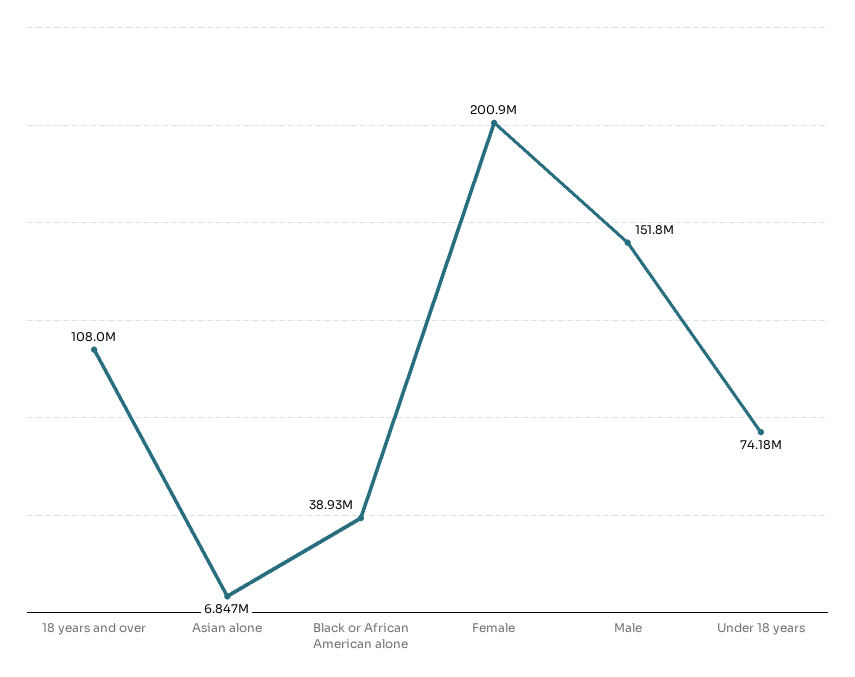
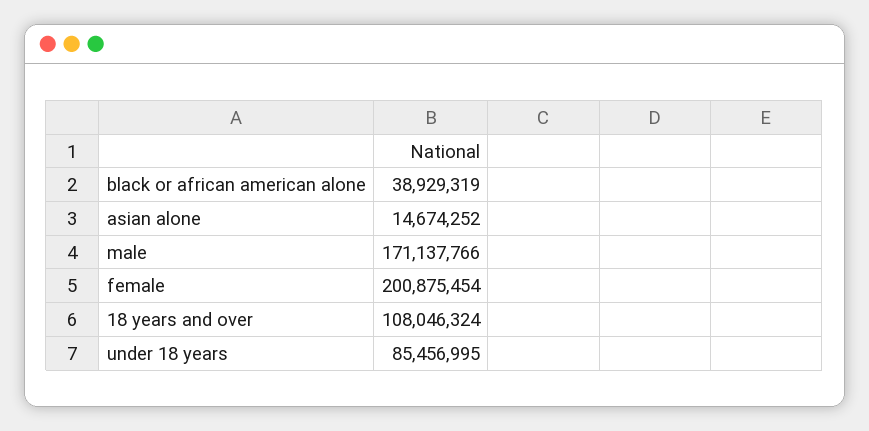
  {
    "18 years and over": 108046324,
-   "Asian alone": 6847000,
+   "Asian alone": 14674252,
    "Black or African American alone": 38929319,
    "Female": 200875454,
-   "Male": 151800000,
+   "Male": 171137766,
-   "Under 18 years": 74180000
+   "Under 18 years": 85456995
  }

